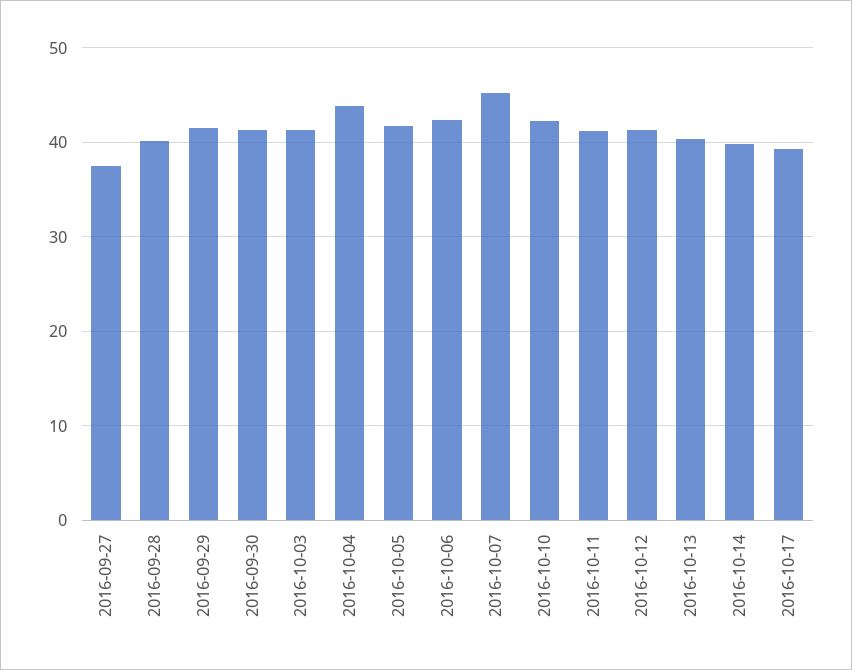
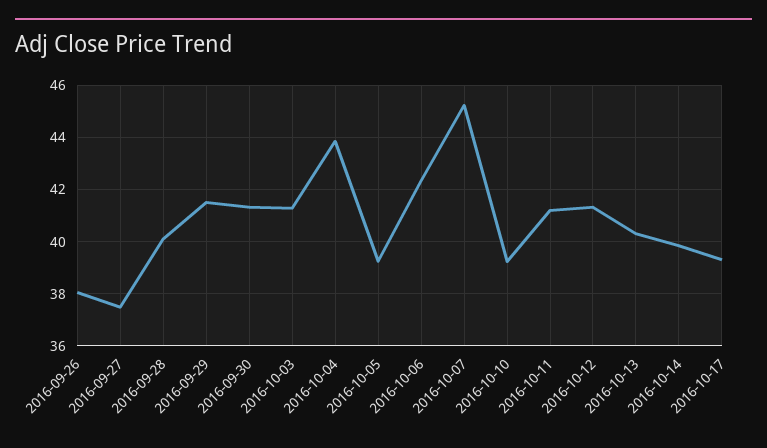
  {
    "2016-09-27": 37.5,
    "2016-09-28": 40,
    "2016-09-29": 41.5,
    "2016-09-30": 41.25,
    "2016-10-03": 41.25,
    "2016-10-04": 43.75,
-   "2016-10-05": 42,
+   "2016-10-05": 39.25,
    "2016-10-06": 42.25,
    "2016-10-07": 45.25,
-   "2016-10-10": 42,
+   "2016-10-10": 39.25,
    "2016-10-11": 41.25,
    "2016-10-12": 41.25,
    "2016-10-13": 40.25,
    "2016-10-14": 39.75,
-   "2016-10-17": 39.25
+   "2016-10-17": 39.25,
+   "2016-09-26": 38
  }

